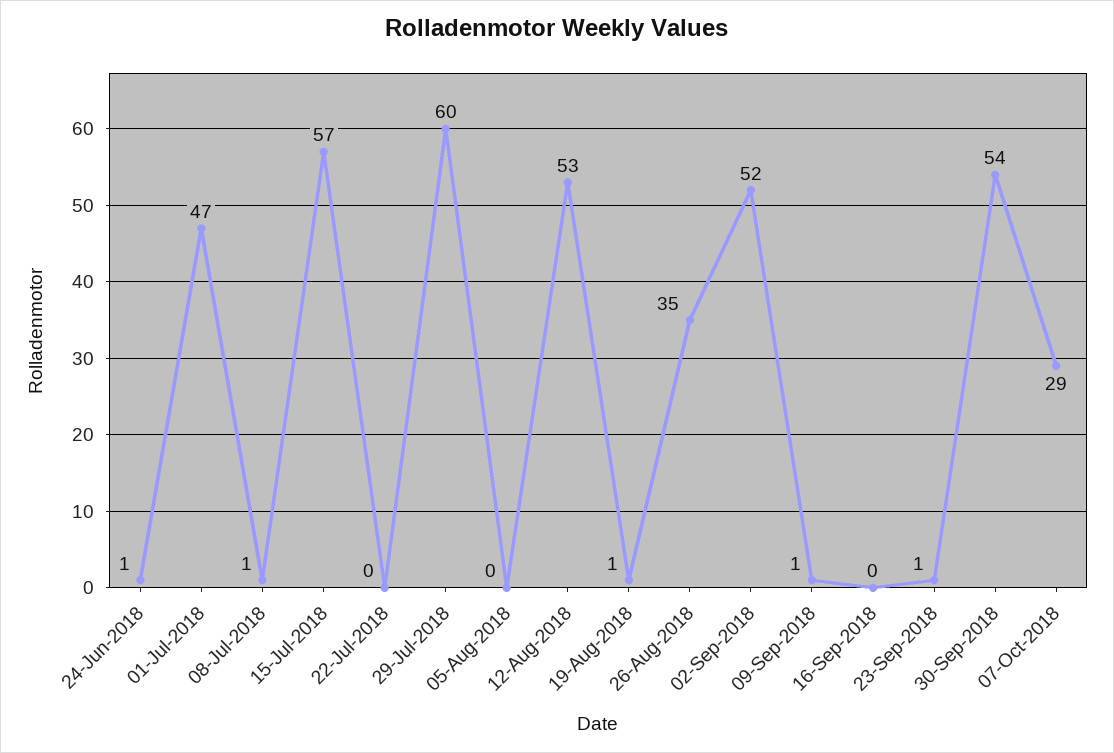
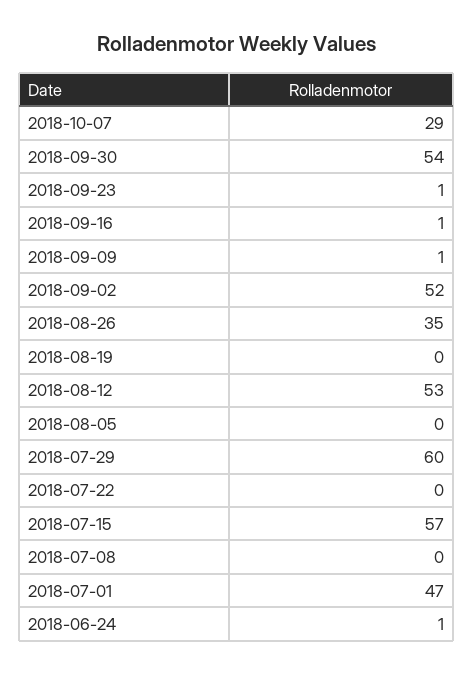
  {
    "24-Jun-2018": 1,
    "01-Jul-2018": 47,
-   "08-Jul-2018": 1,
+   "08-Jul-2018": 0,
    "15-Jul-2018": 57,
    "22-Jul-2018": 0,
    "29-Jul-2018": 60,
    "05-Aug-2018": 0,
    "12-Aug-2018": 53,
-   "19-Aug-2018": 1,
+   "19-Aug-2018": 0,
    "26-Aug-2018": 35,
    "02-Sep-2018": 52,
    "09-Sep-2018": 1,
-   "16-Sep-2018": 0,
+   "16-Sep-2018": 1,
    "23-Sep-2018": 1,
    "30-Sep-2018": 54,
    "07-Oct-2018": 29
  }

